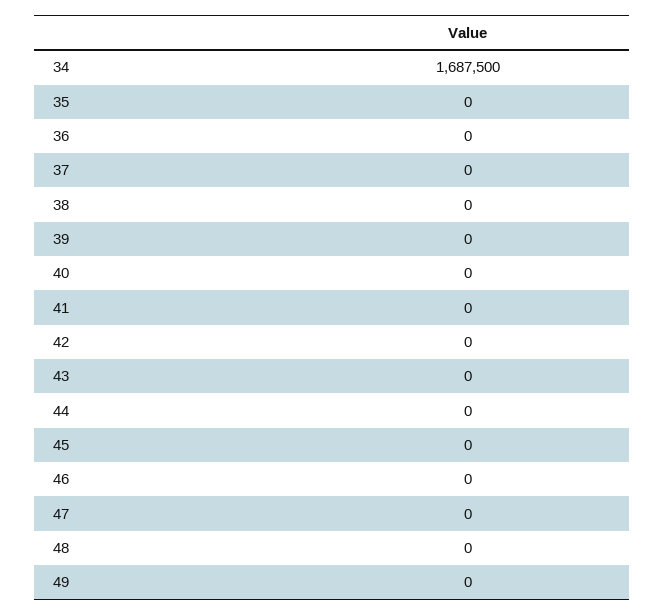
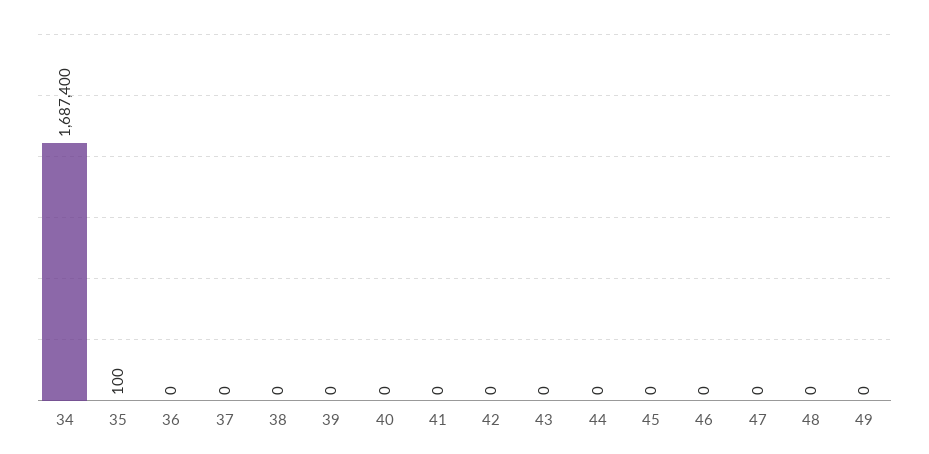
  {
-   "34": 1687500,
+   "34": 1687400,
-   "35": 0,
+   "35": 100,
    "36": 0,
    "37": 0,
    "38": 0,
    "39": 0,
    "40": 0,
    "41": 0,
    "42": 0,
    "43": 0,
    "44": 0,
    "45": 0,
    "46": 0,
    "47": 0,
    "48": 0,
    "49": 0
  }

